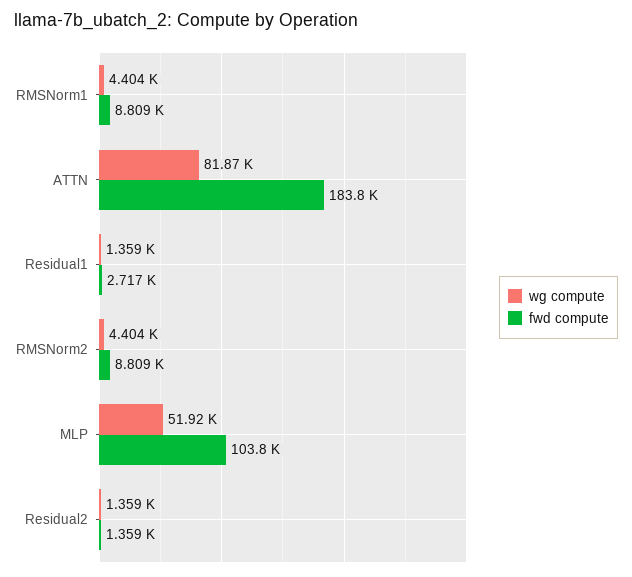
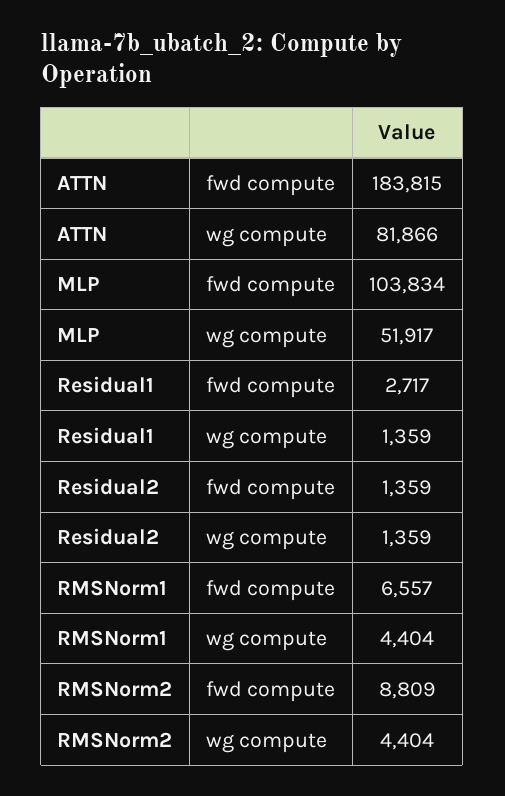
  {
    "wg compute": {
      "RMSNorm1": 4404,
      "ATTN": 81866,
      "Residual1": 1359,
      "RMSNorm2": 4404,
      "MLP": 51917,
      "Residual2": 1359
    },
    "fwd compute": {
-     "RMSNorm1": 8809,
+     "RMSNorm1": 6557,
      "ATTN": 183815,
      "Residual1": 2717,
      "RMSNorm2": 8809,
      "MLP": 103834,
      "Residual2": 1359
    }
  }

